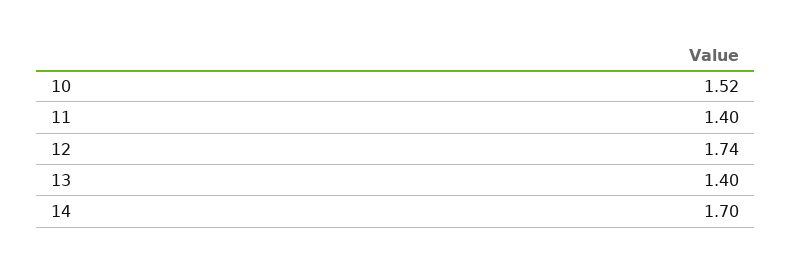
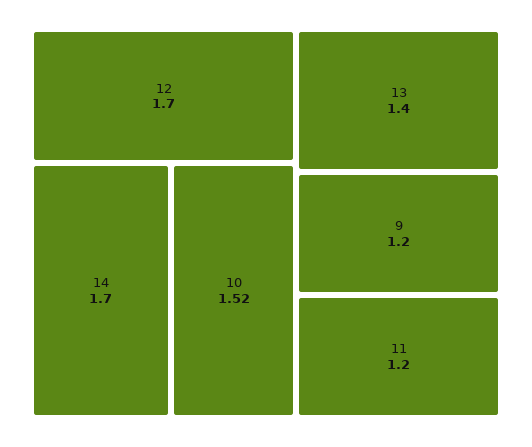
  {
    "10": 1.52,
-   "11": 1.4,
+   "11": 1.2,
-   "12": 1.74,
+   "12": 1.7,
    "13": 1.4,
-   "14": 1.7
+   "14": 1.7,
+   "9": 1.2
  }

